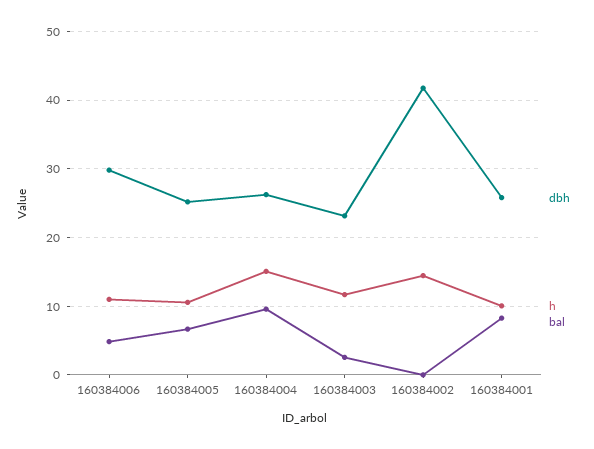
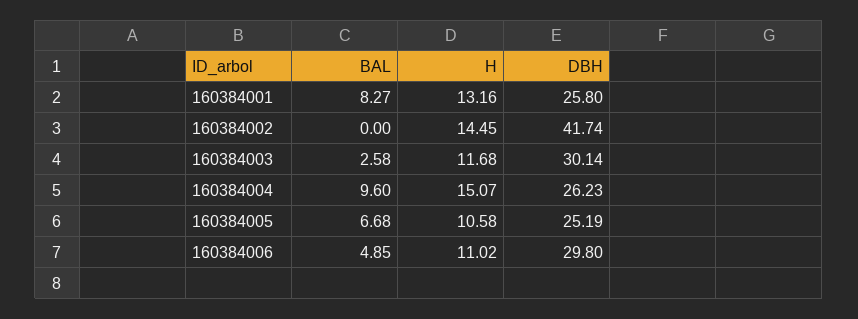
  {
    "dbh": {
      "160384006": 29.8,
      "160384005": 25.19,
      "160384004": 26.23,
-     "160384003": 23,
+     "160384003": 30.14,
      "160384002": 41.74,
      "160384001": 25.8
    },
    "h": {
      "160384006": 11.02,
      "160384005": 10.58,
      "160384004": 15.07,
      "160384003": 11.68,
      "160384002": 14.45,
-     "160384001": 10
+     "160384001": 13.16
    },
    "bal": {
      "160384006": 4.85,
      "160384005": 6.68,
      "160384004": 9.6,
      "160384003": 2.58,
      "160384002": 0,
      "160384001": 8.27
    }
  }

